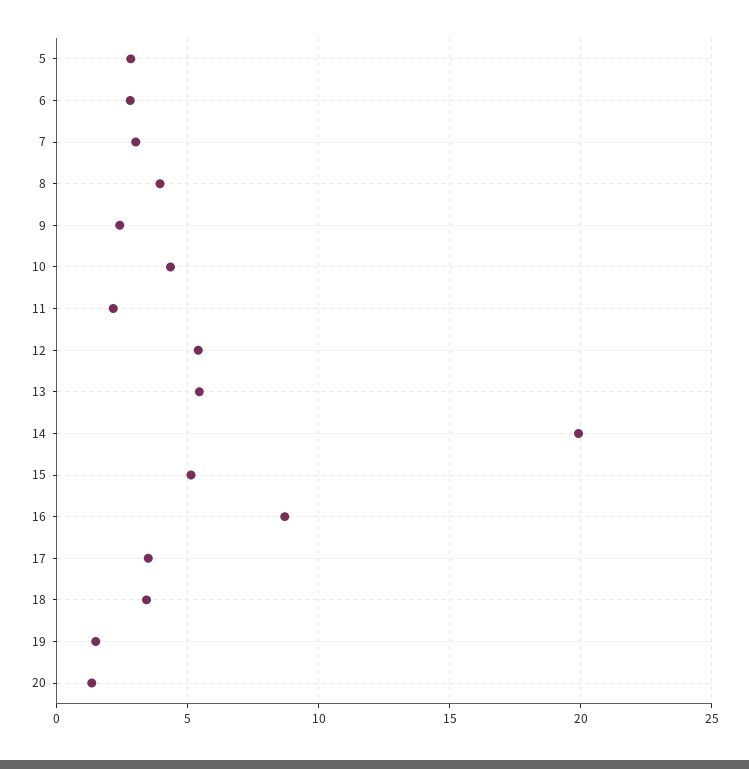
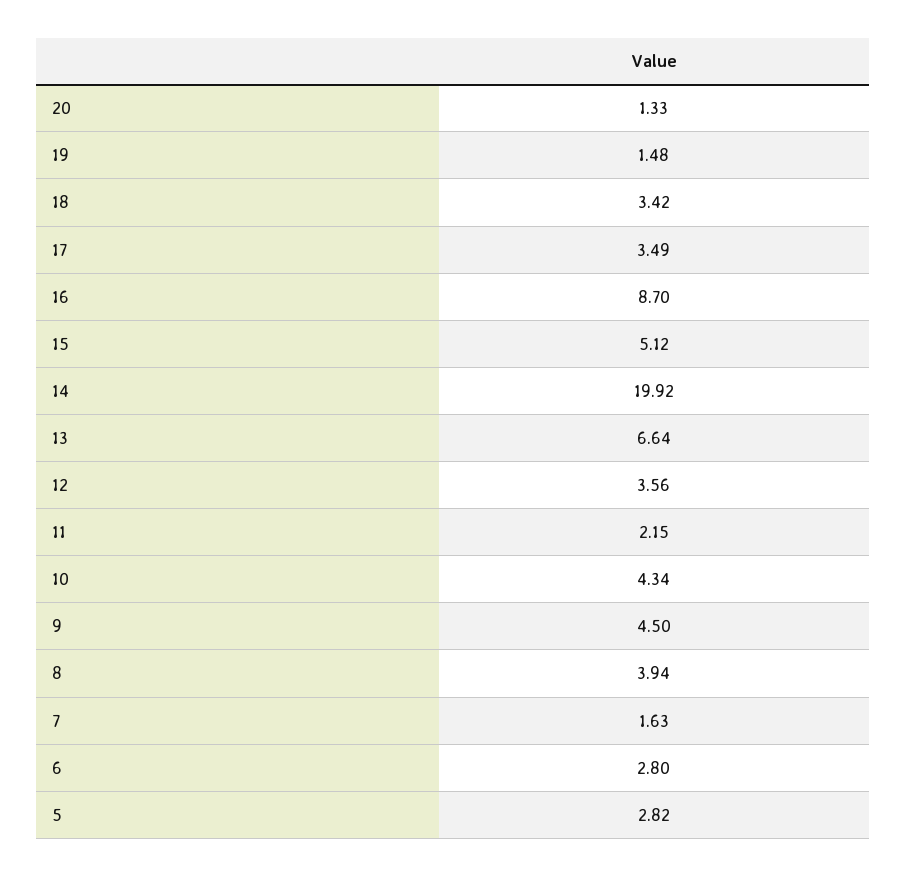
  {
    "5": 2.82,
    "6": 2.8,
-   "7": 3,
+   "7": 1.63,
    "8": 3.94,
-   "9": 2.5,
+   "9": 4.5,
    "10": 4.34,
    "11": 2.15,
-   "12": 5.5,
+   "12": 3.56,
-   "13": 5.5,
+   "13": 6.64,
    "14": 19.92,
    "15": 5.12,
    "16": 8.7,
    "17": 3.49,
    "18": 3.42,
    "19": 1.48,
    "20": 1.33
  }

